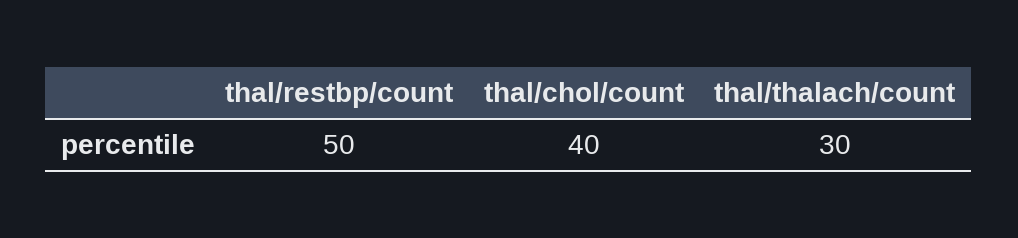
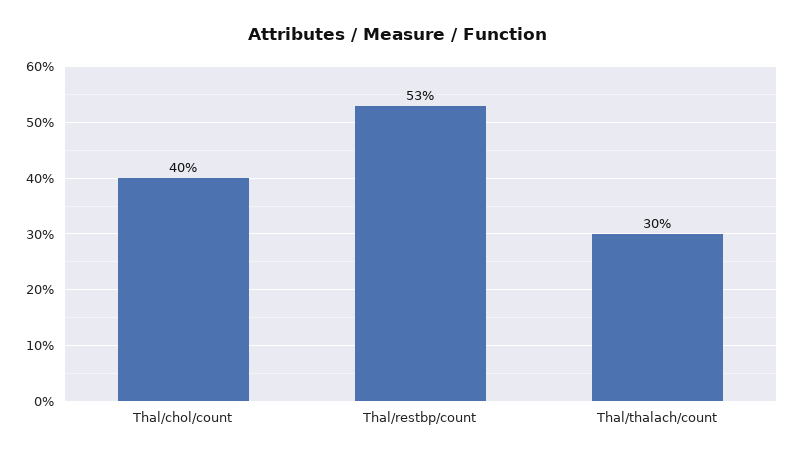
  {
-   "thal/restbp/count": 50,
+   "thal/restbp/count": 53,
    "thal/chol/count": 40,
    "thal/thalach/count": 30
  }

